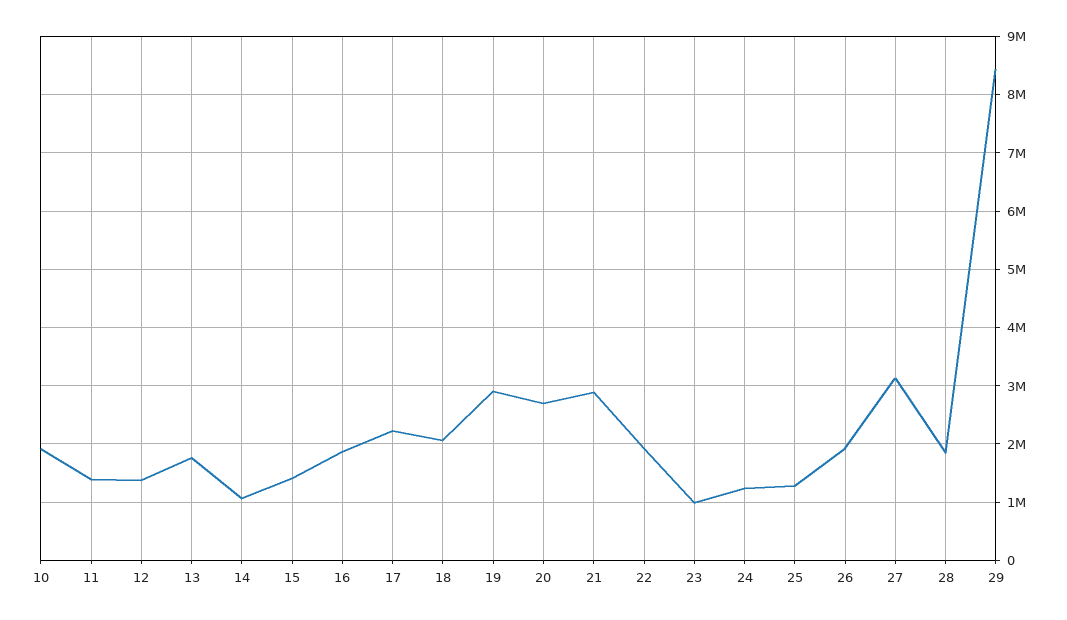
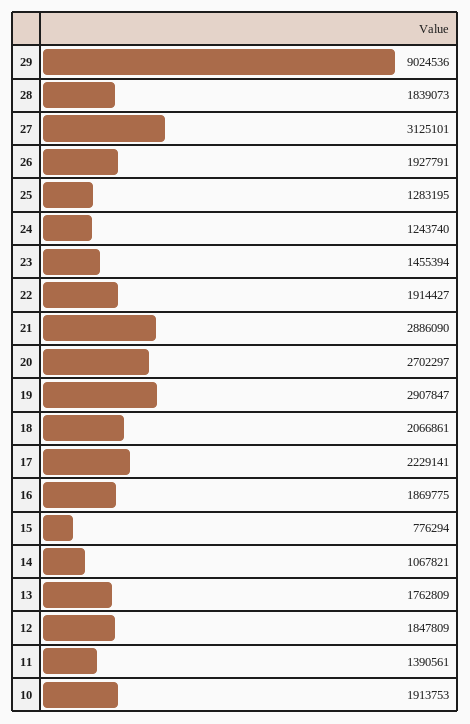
  {
    "10": 1913753,
    "11": 1390561,
-   "12": 1400000,
+   "12": 1847809,
    "13": 1762809,
    "14": 1067821,
-   "15": 1400000,
+   "15": 776294,
    "16": 1869775,
    "17": 2229141,
    "18": 2066861,
    "19": 2907847,
    "20": 2702297,
    "21": 2886090,
    "22": 1914427,
-   "23": 1000000,
+   "23": 1455394,
    "24": 1243740,
    "25": 1283195,
    "26": 1927791,
    "27": 3125101,
    "28": 1839073,
-   "29": 8400000
+   "29": 9024536
  }

